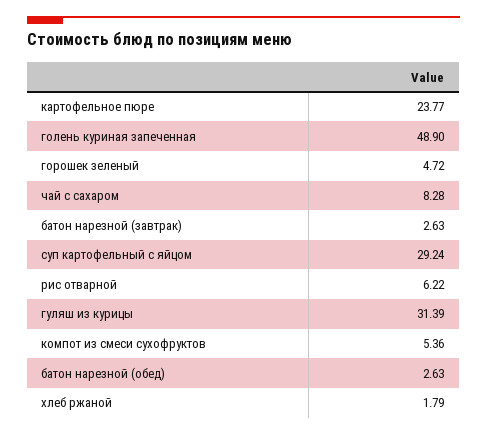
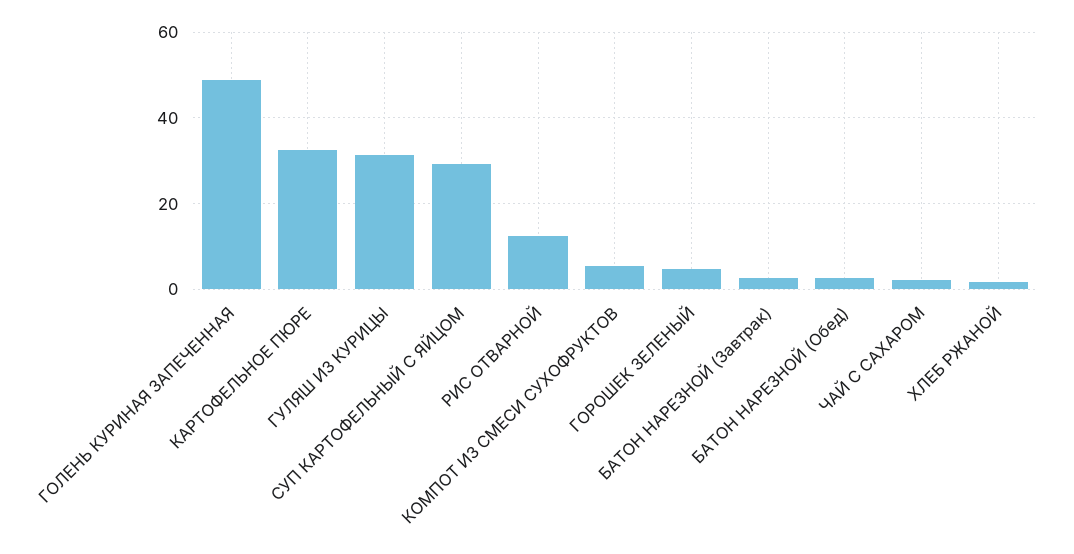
  {
-   "картофельное пюре": 23.77,
+   "картофельное пюре": 32,
    "голень куриная запеченная": 48.9,
    "горошек зеленый": 4.72,
-   "чай с сахаром": 8.28,
+   "чай с сахаром": 2,
    "батон нарезной (завтрак)": 2.63,
    "суп картофельный с яйцом": 29.24,
-   "рис отварной": 6.22,
+   "рис отварной": 12,
    "гуляш из курицы": 31.39,
    "компот из смеси сухофруктов": 5.36,
    "батон нарезной (обед)": 2.63,
    "хлеб ржаной": 1.79
  }

